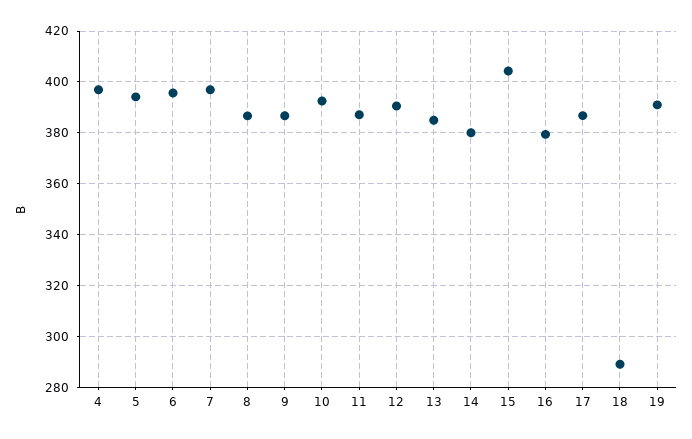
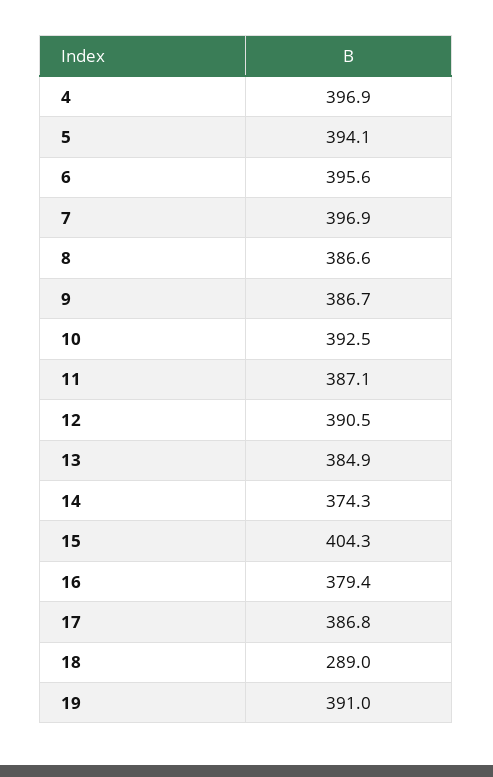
  {
    "4": 396.9,
    "5": 394.1,
    "6": 395.6,
    "7": 396.9,
    "8": 386.6,
    "9": 386.7,
    "10": 392.5,
    "11": 387.1,
    "12": 390.5,
    "13": 384.9,
-   "14": 380,
+   "14": 374.3,
    "15": 404.3,
    "16": 379.4,
    "17": 386.8,
    "18": 289,
    "19": 391
  }

